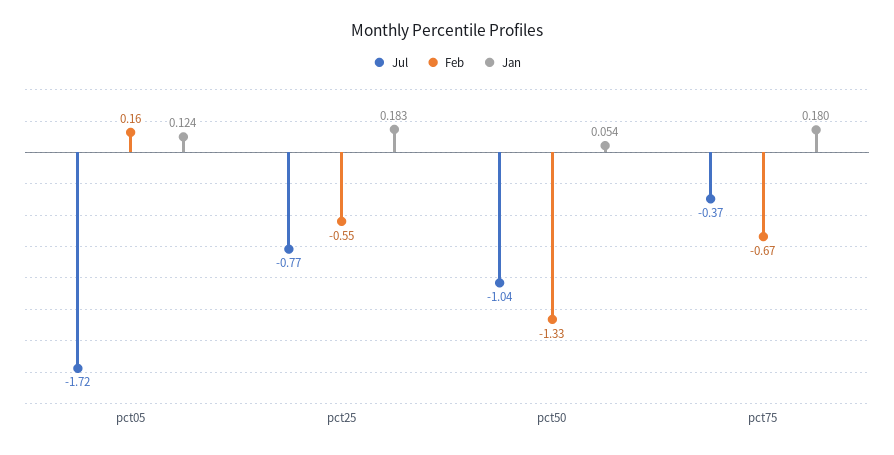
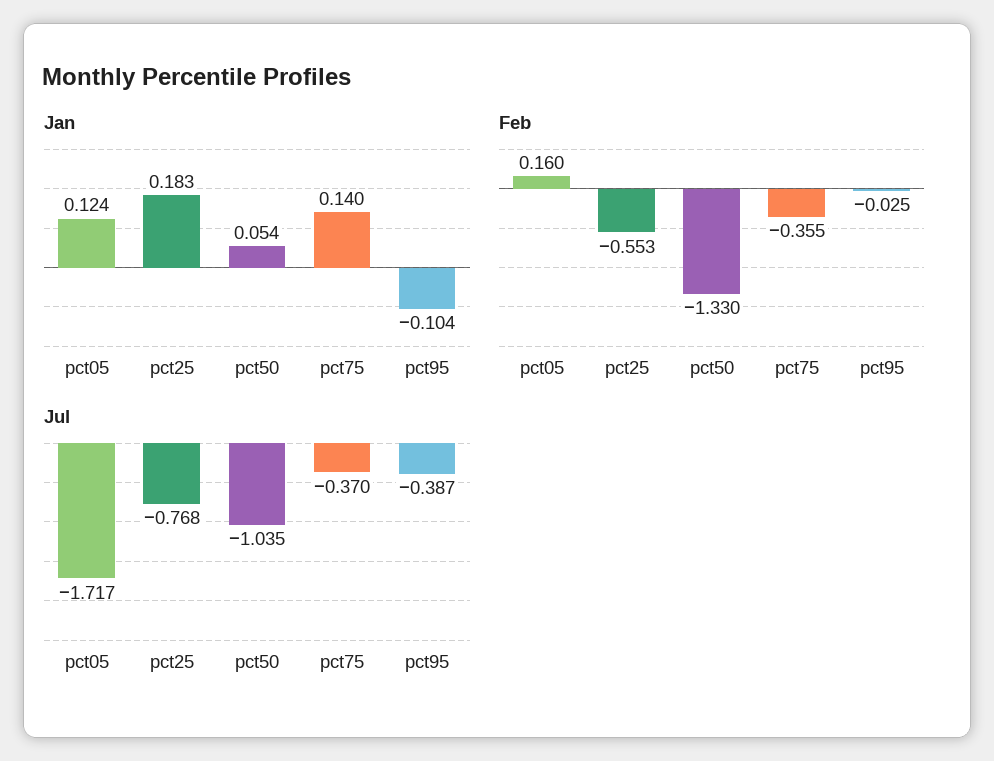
  {
    "Jul": {
      "pct05": -1.717,
      "pct25": -0.768,
      "pct50": -1.035,
-     "pct75": -0.37
+     "pct75": -0.37,
+     "pct95": -0.387
    },
    "Feb": {
      "pct05": 0.16,
      "pct25": -0.553,
      "pct50": -1.33,
-     "pct75": -0.67
+     "pct75": -0.355,
+     "pct95": -0.025
    },
    "Jan": {
      "pct05": 0.124,
      "pct25": 0.183,
      "pct50": 0.054,
-     "pct75": 0.18
+     "pct75": 0.14,
+     "pct95": -0.104
    }
  }

